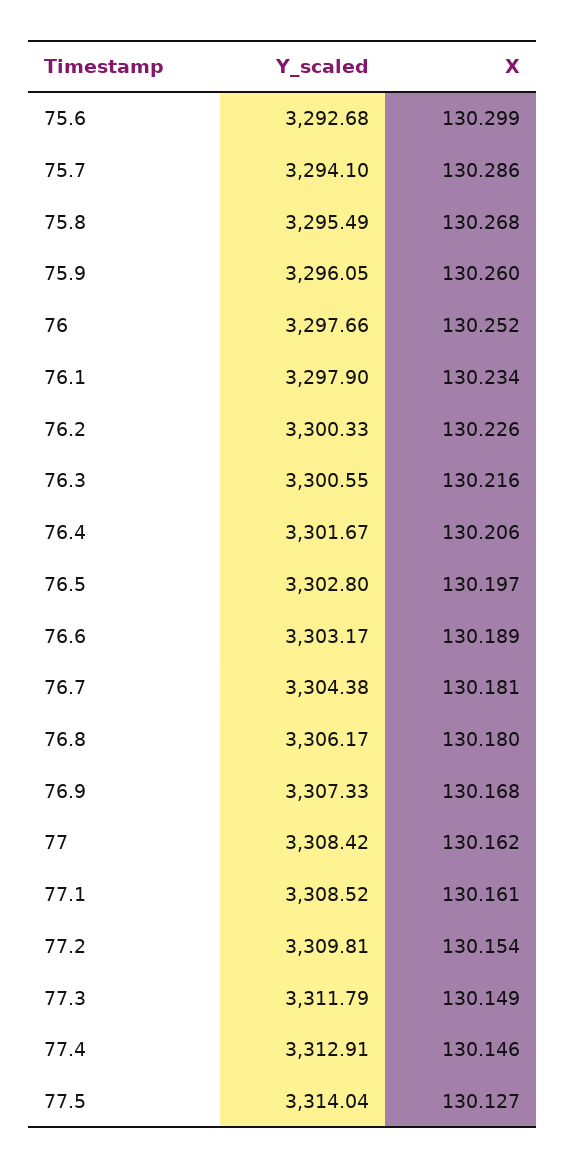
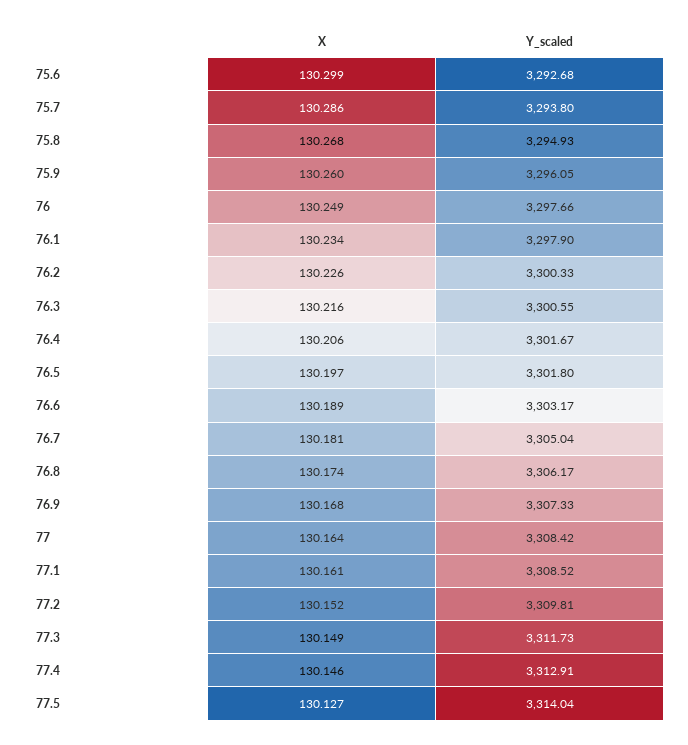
  {
    "Y_scaled": {
      "75.6": 3292.68,
-     "75.7": 3294.1,
+     "75.7": 3293.8,
-     "75.8": 3295.49,
+     "75.8": 3294.93,
      "75.9": 3296.05,
      "76": 3297.66,
      "76.1": 3297.9,
      "76.2": 3300.33,
      "76.3": 3300.55,
      "76.4": 3301.67,
-     "76.5": 3302.8,
+     "76.5": 3301.8,
      "76.6": 3303.17,
-     "76.7": 3304.38,
+     "76.7": 3305.04,
      "76.8": 3306.17,
      "76.9": 3307.33,
      "77": 3308.42,
      "77.1": 3308.52,
      "77.2": 3309.81,
-     "77.3": 3311.79,
+     "77.3": 3311.73,
      "77.4": 3312.91,
      "77.5": 3314.04
    },
    "X": {
      "75.6": 130.299,
      "75.7": 130.286,
      "75.8": 130.268,
      "75.9": 130.26,
-     "76": 130.252,
+     "76": 130.249,
      "76.1": 130.234,
      "76.2": 130.226,
      "76.3": 130.216,
      "76.4": 130.206,
      "76.5": 130.197,
      "76.6": 130.189,
      "76.7": 130.181,
-     "76.8": 130.18,
+     "76.8": 130.174,
      "76.9": 130.168,
-     "77": 130.162,
+     "77": 130.164,
      "77.1": 130.161,
-     "77.2": 130.154,
+     "77.2": 130.152,
      "77.3": 130.149,
      "77.4": 130.146,
      "77.5": 130.127
    }
  }

